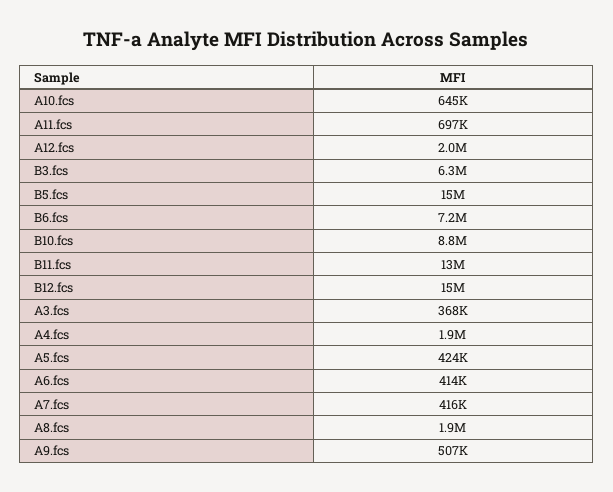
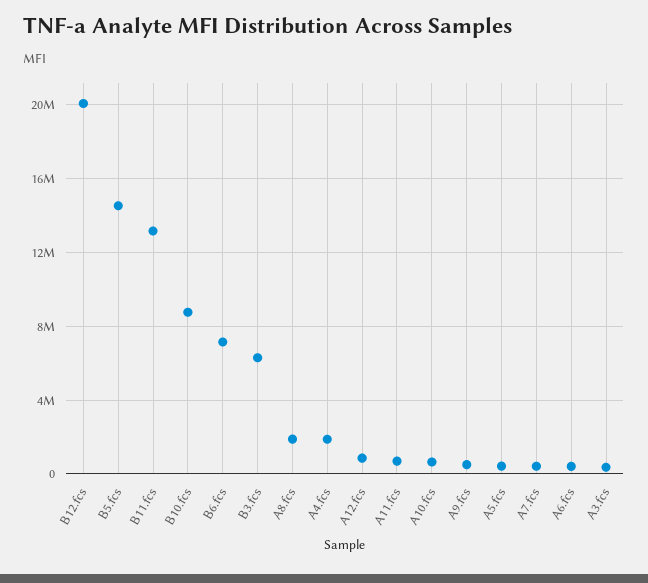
  {
    "A10.fcs": 645000,
    "A11.fcs": 697000,
-   "A12.fcs": 2000000,
+   "A12.fcs": 1000000,
    "B3.fcs": 6300000,
    "B5.fcs": 15000000,
    "B6.fcs": 7200000,
    "B10.fcs": 8800000,
    "B11.fcs": 13000000,
-   "B12.fcs": 15000000,
+   "B12.fcs": 20000000,
    "A3.fcs": 368000,
    "A4.fcs": 1900000,
    "A5.fcs": 424000,
    "A6.fcs": 414000,
    "A7.fcs": 416000,
    "A8.fcs": 1900000,
    "A9.fcs": 507000
  }

